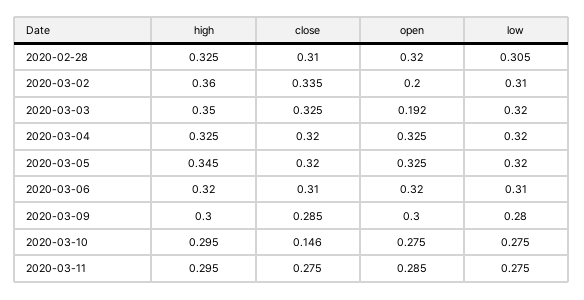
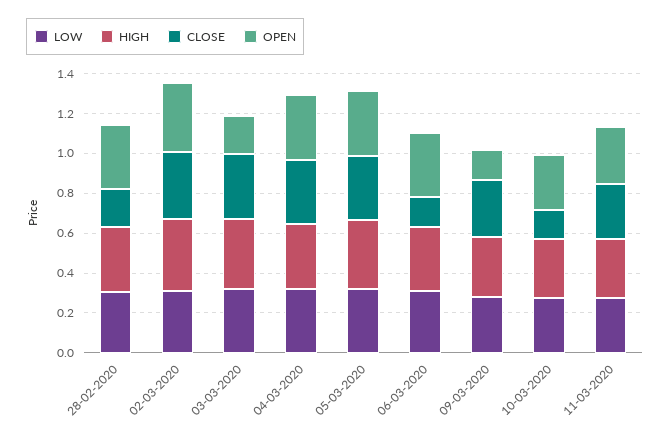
  {
    "high": {
      "2020-02-28": 0.325,
      "2020-03-02": 0.36,
      "2020-03-03": 0.35,
      "2020-03-04": 0.325,
      "2020-03-05": 0.345,
      "2020-03-06": 0.32,
      "2020-03-09": 0.3,
      "2020-03-10": 0.295,
      "2020-03-11": 0.295
    },
    "close": {
-     "2020-02-28": 0.31,
+     "2020-02-28": 0.2,
      "2020-03-02": 0.335,
      "2020-03-03": 0.325,
      "2020-03-04": 0.32,
      "2020-03-05": 0.32,
-     "2020-03-06": 0.31,
+     "2020-03-06": 0.15,
      "2020-03-09": 0.285,
      "2020-03-10": 0.146,
      "2020-03-11": 0.275
    },
    "open": {
      "2020-02-28": 0.32,
-     "2020-03-02": 0.2,
+     "2020-03-02": 0.35,
      "2020-03-03": 0.192,
      "2020-03-04": 0.325,
      "2020-03-05": 0.325,
      "2020-03-06": 0.32,
-     "2020-03-09": 0.3,
+     "2020-03-09": 0.15,
      "2020-03-10": 0.275,
      "2020-03-11": 0.285
    },
    "low": {
      "2020-02-28": 0.305,
      "2020-03-02": 0.31,
      "2020-03-03": 0.32,
      "2020-03-04": 0.32,
      "2020-03-05": 0.32,
      "2020-03-06": 0.31,
      "2020-03-09": 0.28,
      "2020-03-10": 0.275,
      "2020-03-11": 0.275
    }
  }

